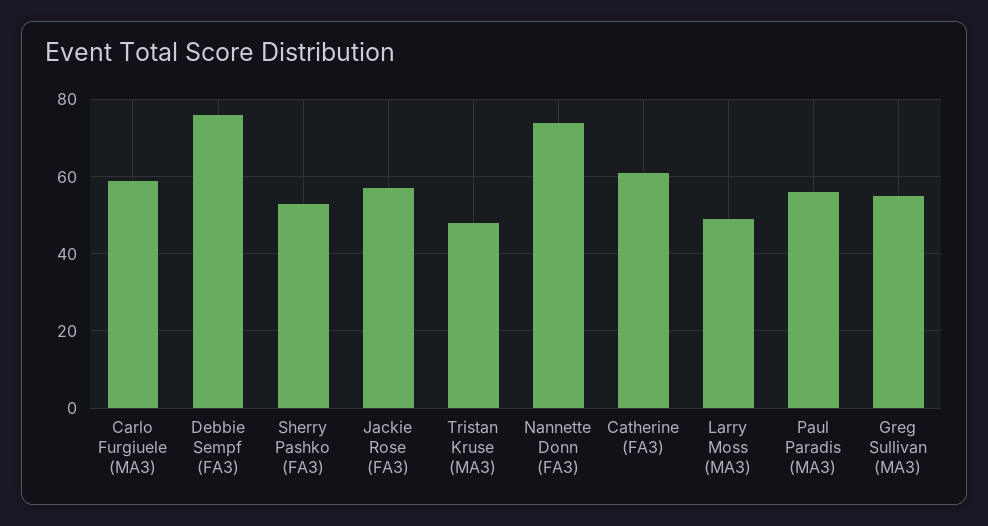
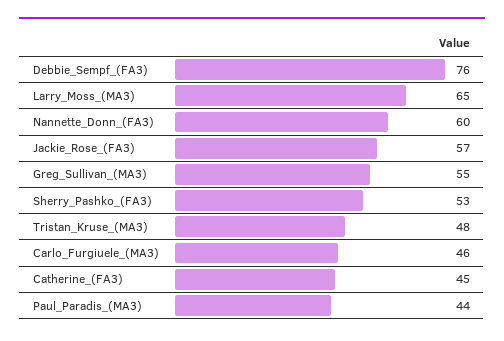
  {
-   "Carlo Furgiuele (MA3)": 60,
+   "Carlo Furgiuele (MA3)": 46,
    "Debbie Sempf (FA3)": 76,
    "Sherry Pashko (FA3)": 53,
    "Jackie Rose (FA3)": 57,
    "Tristan Kruse (MA3)": 48,
-   "Nannette Donn (FA3)": 75,
+   "Nannette Donn (FA3)": 60,
-   "Catherine (FA3)": 60,
+   "Catherine (FA3)": 45,
-   "Larry Moss (MA3)": 50,
+   "Larry Moss (MA3)": 65,
-   "Paul Paradis (MA3)": 55,
+   "Paul Paradis (MA3)": 44,
    "Greg Sullivan (MA3)": 55
  }

